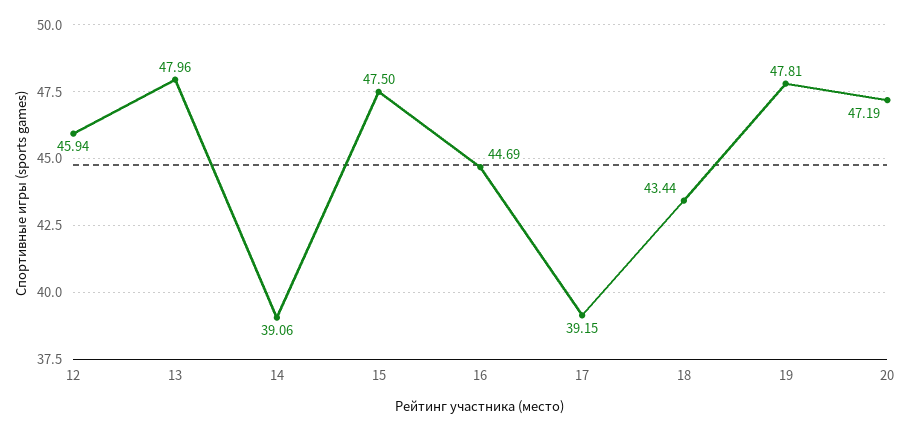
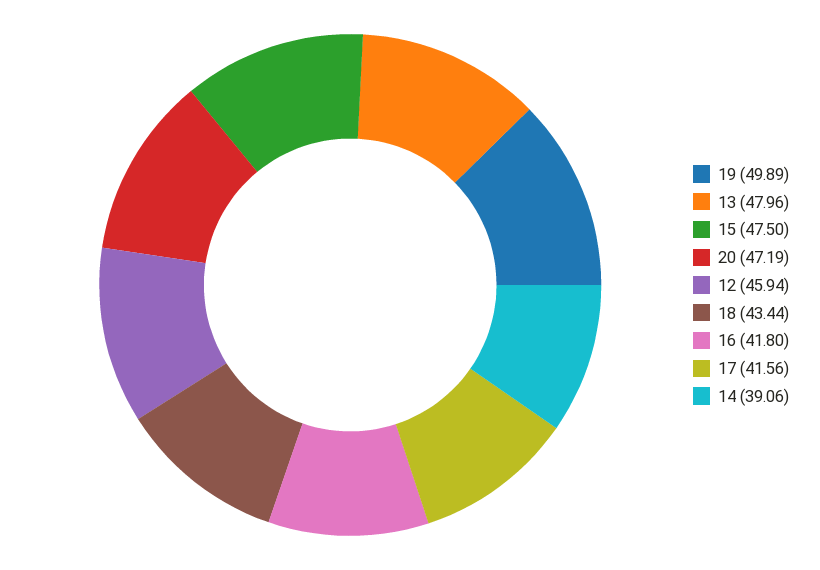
  {
    "12": 45.94,
    "13": 47.96,
    "14": 39.06,
    "15": 47.5,
-   "16": 44.69,
+   "16": 41.8,
-   "17": 39.15,
+   "17": 41.56,
    "18": 43.44,
-   "19": 47.81,
+   "19": 49.89,
    "20": 47.19
  }

